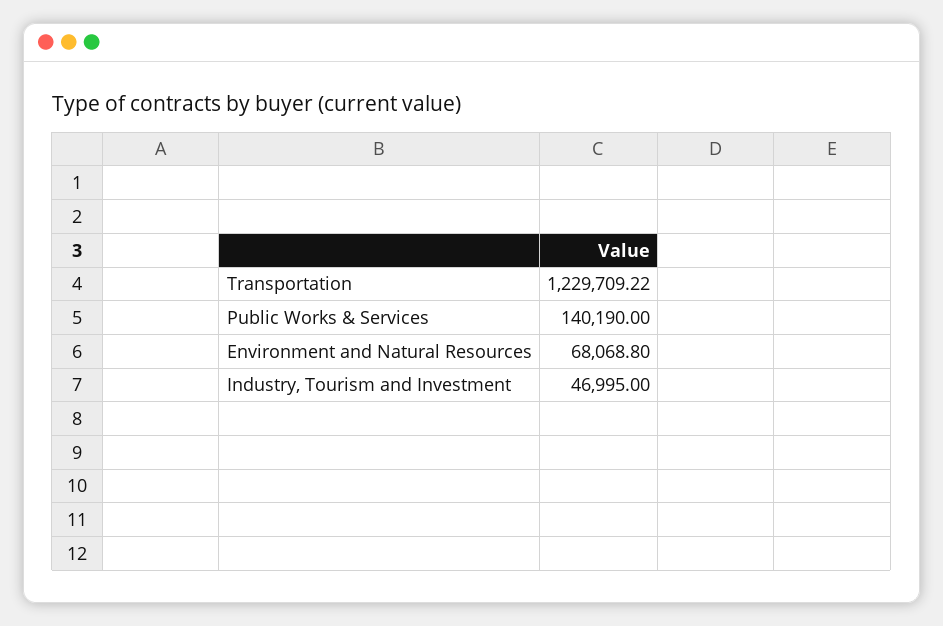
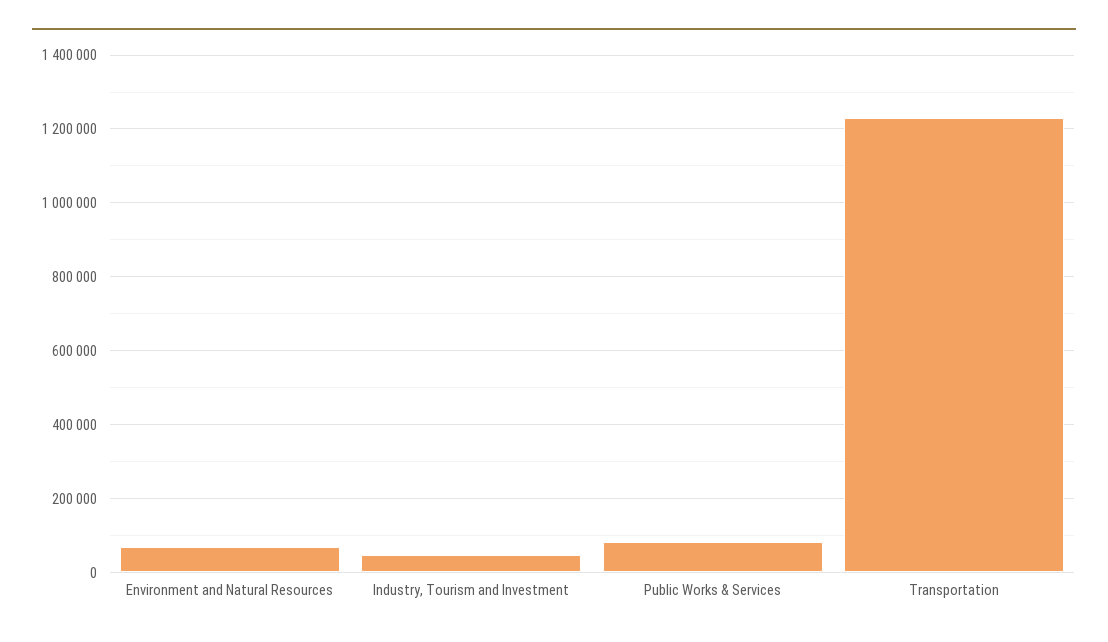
  {
    "Transportation": 1229709.22,
-   "Public Works & Services": 140190,
+   "Public Works & Services": 80000,
    "Environment and Natural Resources": 68068.8,
    "Industry, Tourism and Investment": 46995
  }

